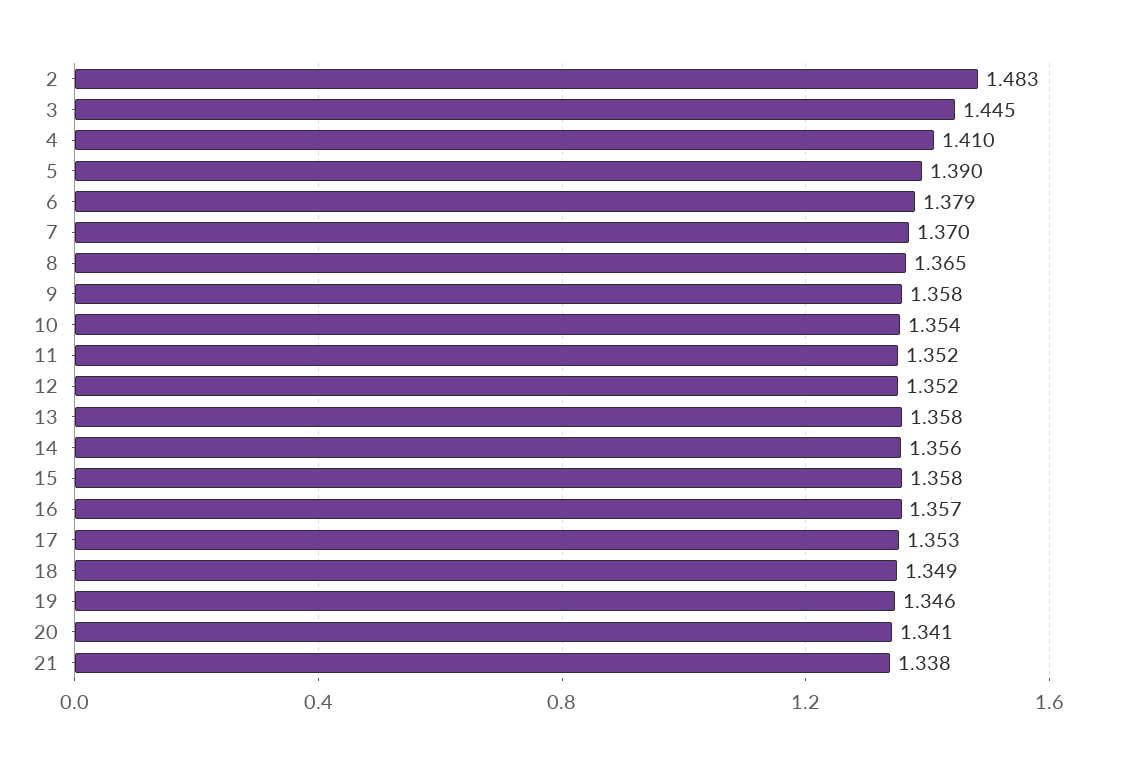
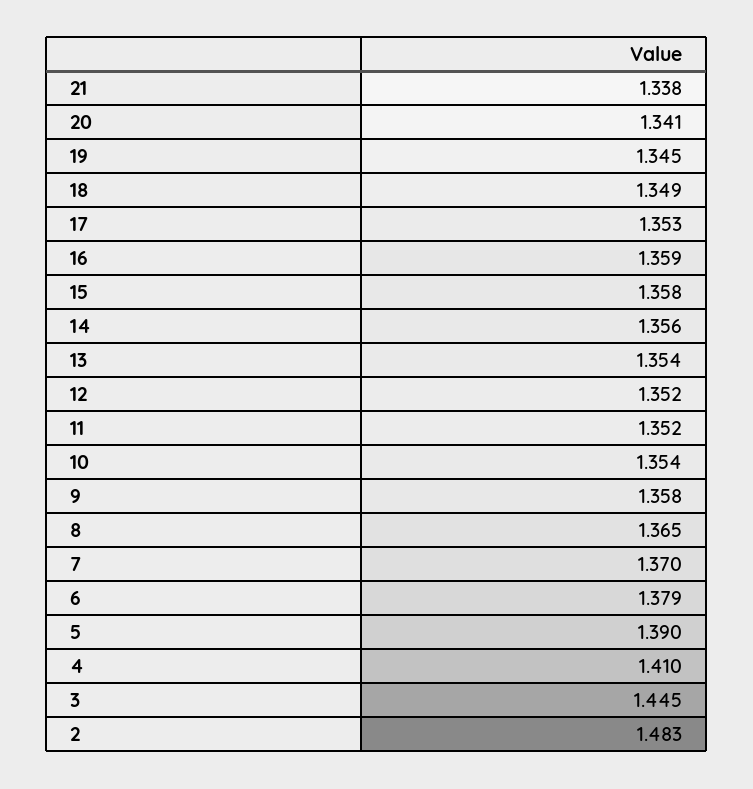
  {
    "2": 1.483,
    "3": 1.445,
    "4": 1.41,
    "5": 1.39,
    "6": 1.379,
    "7": 1.37,
    "8": 1.365,
    "9": 1.358,
    "10": 1.354,
    "11": 1.352,
    "12": 1.352,
-   "13": 1.358,
+   "13": 1.354,
    "14": 1.356,
    "15": 1.358,
-   "16": 1.357,
+   "16": 1.359,
    "17": 1.353,
    "18": 1.349,
-   "19": 1.346,
+   "19": 1.345,
    "20": 1.341,
    "21": 1.338
  }

